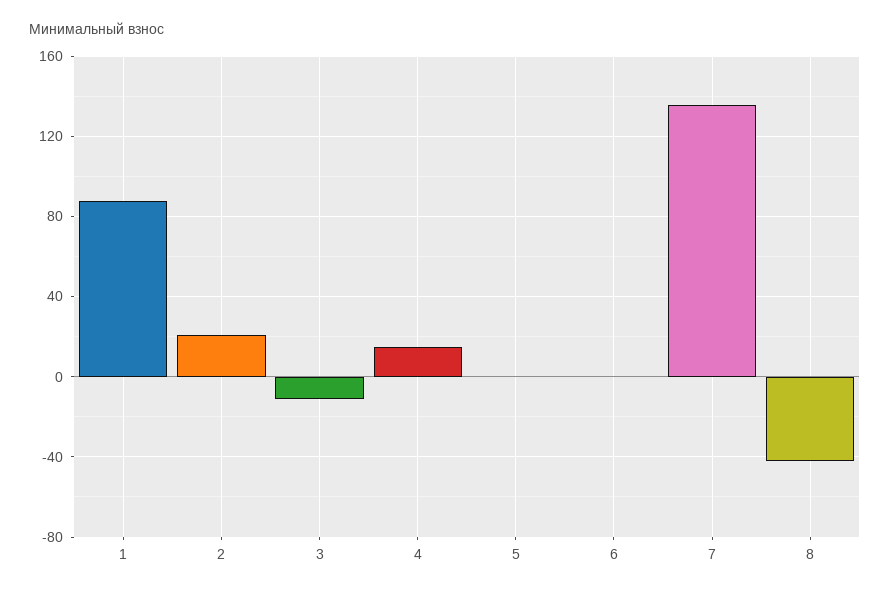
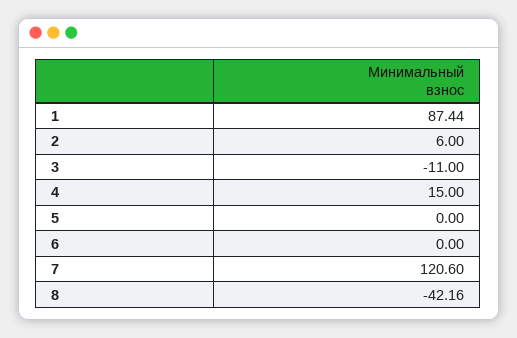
  {
    "1": 87.44,
-   "2": 20,
+   "2": 6,
    "3": -11,
    "4": 15,
    "5": 0,
    "6": 0,
-   "7": 135,
+   "7": 120.6,
    "8": -42.16
  }

